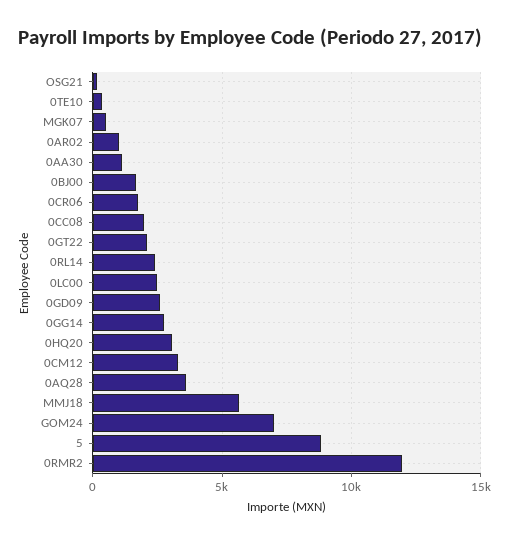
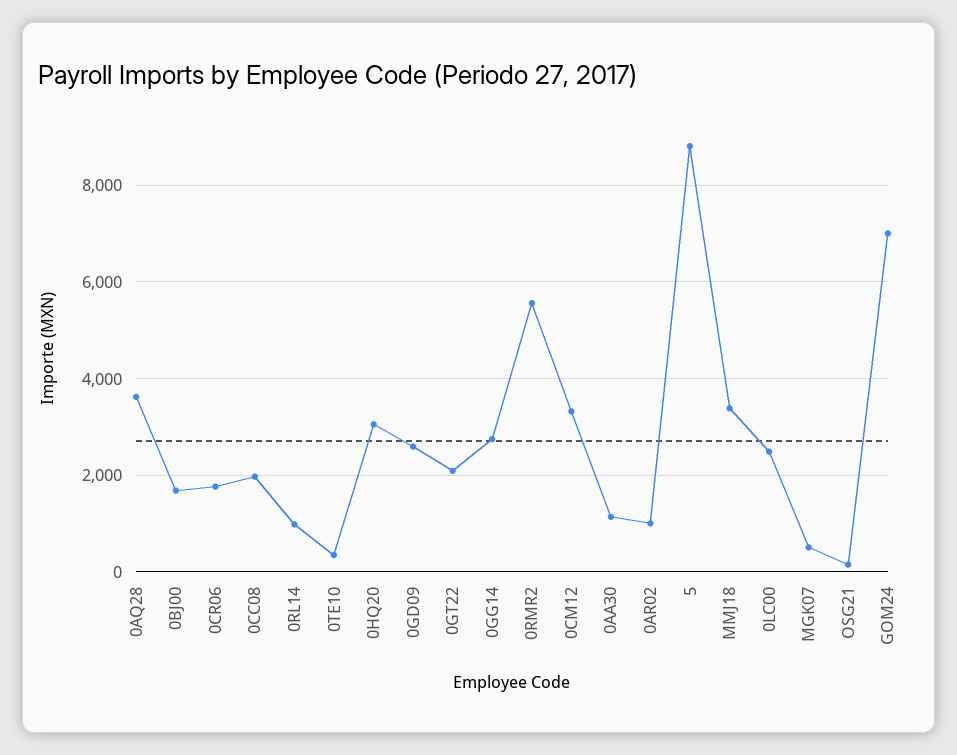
  {
    "OSG21": 200,
    "0TE10": 400,
    "MGK07": 600,
    "0AR02": 1000,
    "0AA30": 1200,
    "0BJ00": 1600,
    "0CR06": 1800,
    "0CC08": 2000,
    "0GT22": 2000,
-   "0RL14": 2500,
+   "0RL14": 1000,
    "0LC00": 2400,
    "0GD09": 2600,
    "0GG14": 2800,
    "0HQ20": 3000,
    "0CM12": 3400,
    "0AQ28": 3600,
-   "MMJ18": 5500,
+   "MMJ18": 3400,
    "GOM24": 7000,
    "5": 8800,
-   "0RMR2": 12000
+   "0RMR2": 5600
  }

